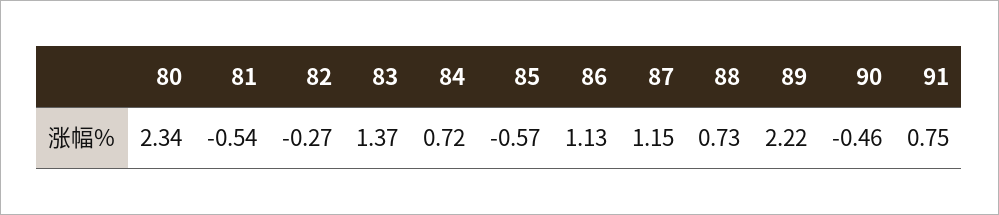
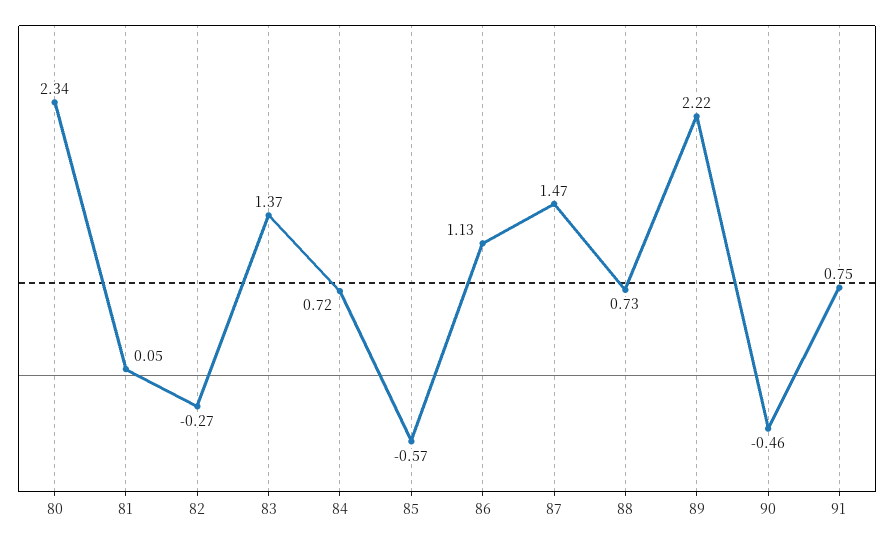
  {
    "80": 2.34,
-   "81": -0.54,
+   "81": 0.05,
    "82": -0.27,
    "83": 1.37,
    "84": 0.72,
    "85": -0.57,
    "86": 1.13,
-   "87": 1.15,
+   "87": 1.47,
    "88": 0.73,
    "89": 2.22,
    "90": -0.46,
    "91": 0.75
  }

